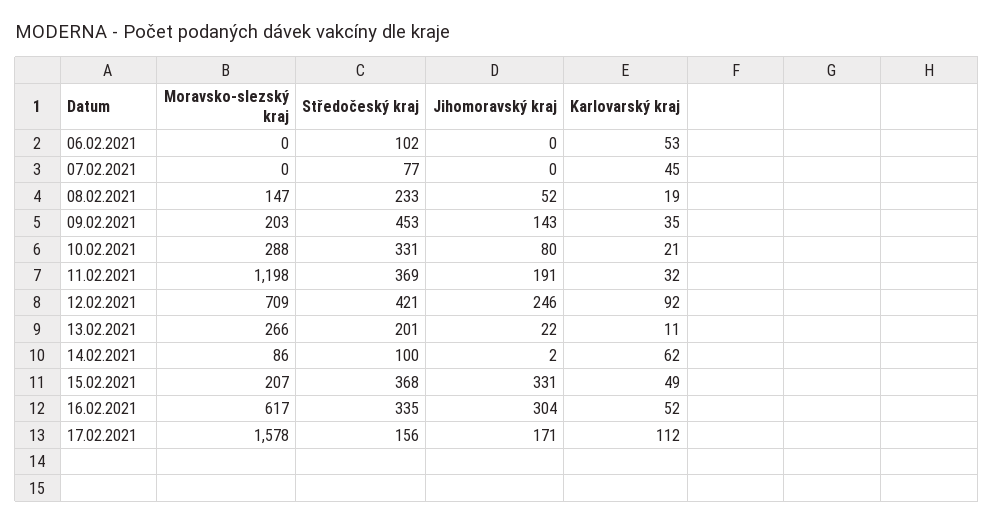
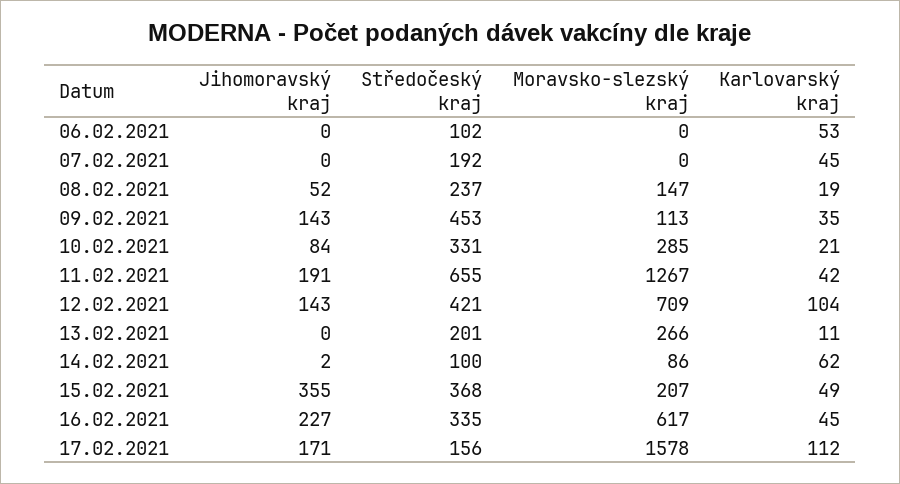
  {
    "Moravsko-slezský kraj": {
      "06.02.2021": 0,
      "07.02.2021": 0,
      "08.02.2021": 147,
-     "09.02.2021": 203,
+     "09.02.2021": 113,
-     "10.02.2021": 288,
+     "10.02.2021": 285,
-     "11.02.2021": 1198,
+     "11.02.2021": 1267,
      "12.02.2021": 709,
      "13.02.2021": 266,
      "14.02.2021": 86,
      "15.02.2021": 207,
      "16.02.2021": 617,
      "17.02.2021": 1578
    },
    "Středočeský kraj": {
      "06.02.2021": 102,
-     "07.02.2021": 77,
+     "07.02.2021": 192,
-     "08.02.2021": 233,
+     "08.02.2021": 237,
      "09.02.2021": 453,
      "10.02.2021": 331,
-     "11.02.2021": 369,
+     "11.02.2021": 655,
      "12.02.2021": 421,
      "13.02.2021": 201,
      "14.02.2021": 100,
      "15.02.2021": 368,
      "16.02.2021": 335,
      "17.02.2021": 156
    },
    "Jihomoravský kraj": {
      "06.02.2021": 0,
      "07.02.2021": 0,
      "08.02.2021": 52,
      "09.02.2021": 143,
-     "10.02.2021": 80,
+     "10.02.2021": 84,
      "11.02.2021": 191,
-     "12.02.2021": 246,
+     "12.02.2021": 143,
-     "13.02.2021": 22,
+     "13.02.2021": 0,
      "14.02.2021": 2,
-     "15.02.2021": 331,
+     "15.02.2021": 355,
-     "16.02.2021": 304,
+     "16.02.2021": 227,
      "17.02.2021": 171
    },
    "Karlovarský kraj": {
      "06.02.2021": 53,
      "07.02.2021": 45,
      "08.02.2021": 19,
      "09.02.2021": 35,
      "10.02.2021": 21,
-     "11.02.2021": 32,
+     "11.02.2021": 42,
-     "12.02.2021": 92,
+     "12.02.2021": 104,
      "13.02.2021": 11,
      "14.02.2021": 62,
      "15.02.2021": 49,
-     "16.02.2021": 52,
+     "16.02.2021": 45,
      "17.02.2021": 112
    }
  }

